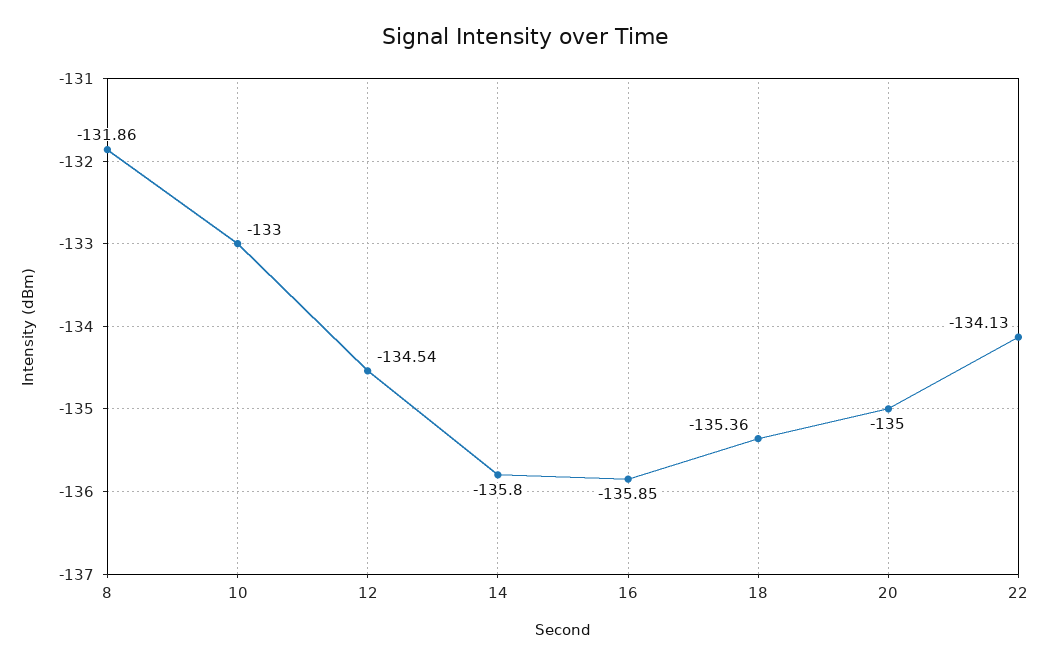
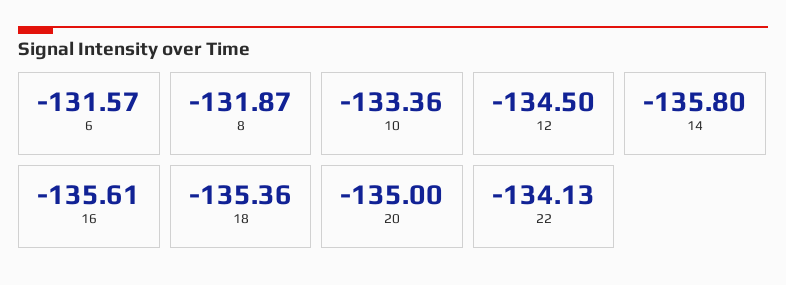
  {
-   "8": -131.86,
+   "8": -131.87,
-   "10": -133,
+   "10": -133.36,
-   "12": -134.54,
+   "12": -134.5,
    "14": -135.8,
-   "16": -135.85,
+   "16": -135.61,
    "18": -135.36,
    "20": -135,
-   "22": -134.13
+   "22": -134.13,
+   "6": -131.57
  }

